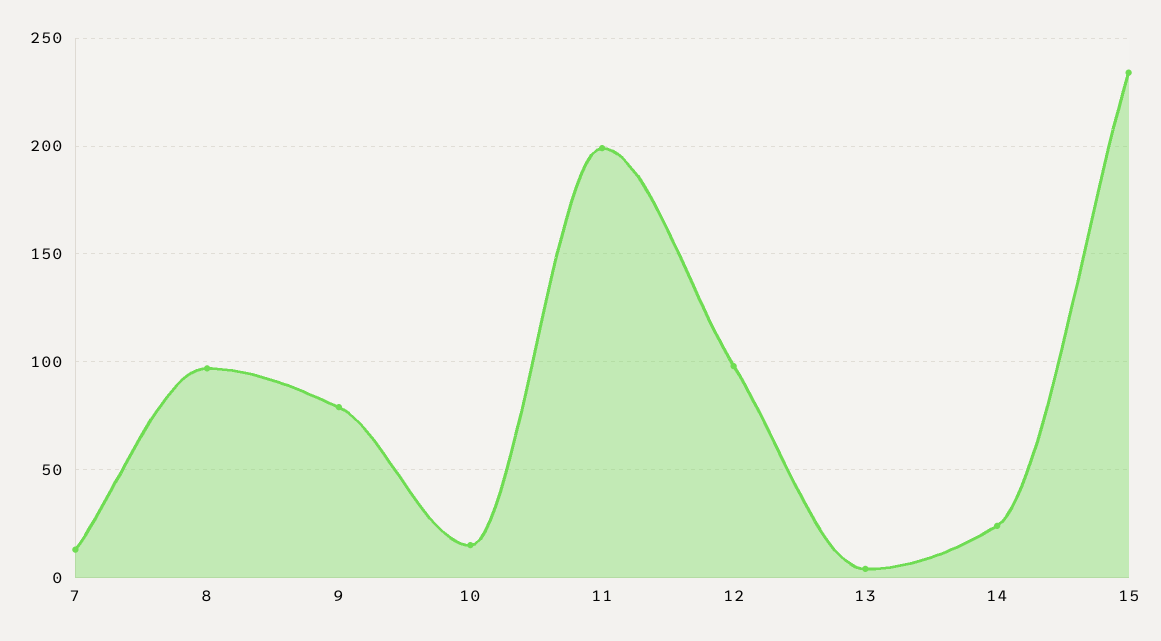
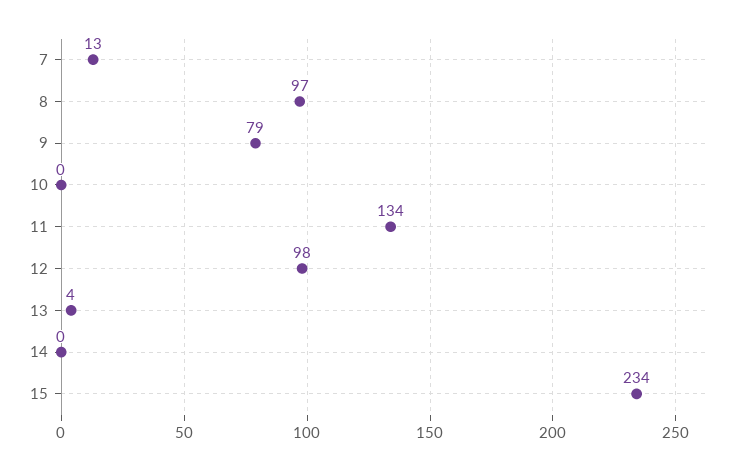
  {
    "7": 13,
    "8": 97,
    "9": 79,
-   "10": 15,
+   "10": 0,
-   "11": 200,
+   "11": 134,
    "12": 98,
    "13": 4,
-   "14": 25,
+   "14": 0,
    "15": 234
  }

